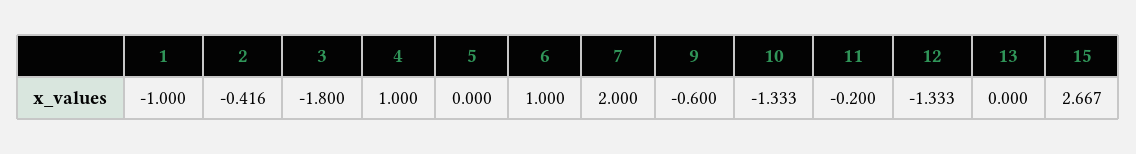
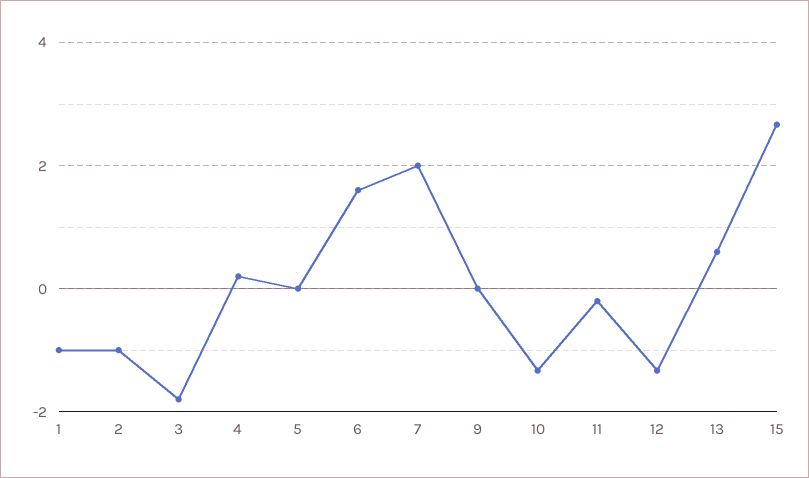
  {
    "1": -1,
-   "2": -0.416,
+   "2": -1,
    "3": -1.8,
-   "4": 1,
+   "4": 0.2,
    "5": 0,
-   "6": 1,
+   "6": 1.6,
    "7": 2,
-   "9": -0.6,
+   "9": 0,
    "10": -1.333,
    "11": -0.2,
    "12": -1.333,
-   "13": 0,
+   "13": 0.6,
    "15": 2.667
  }

